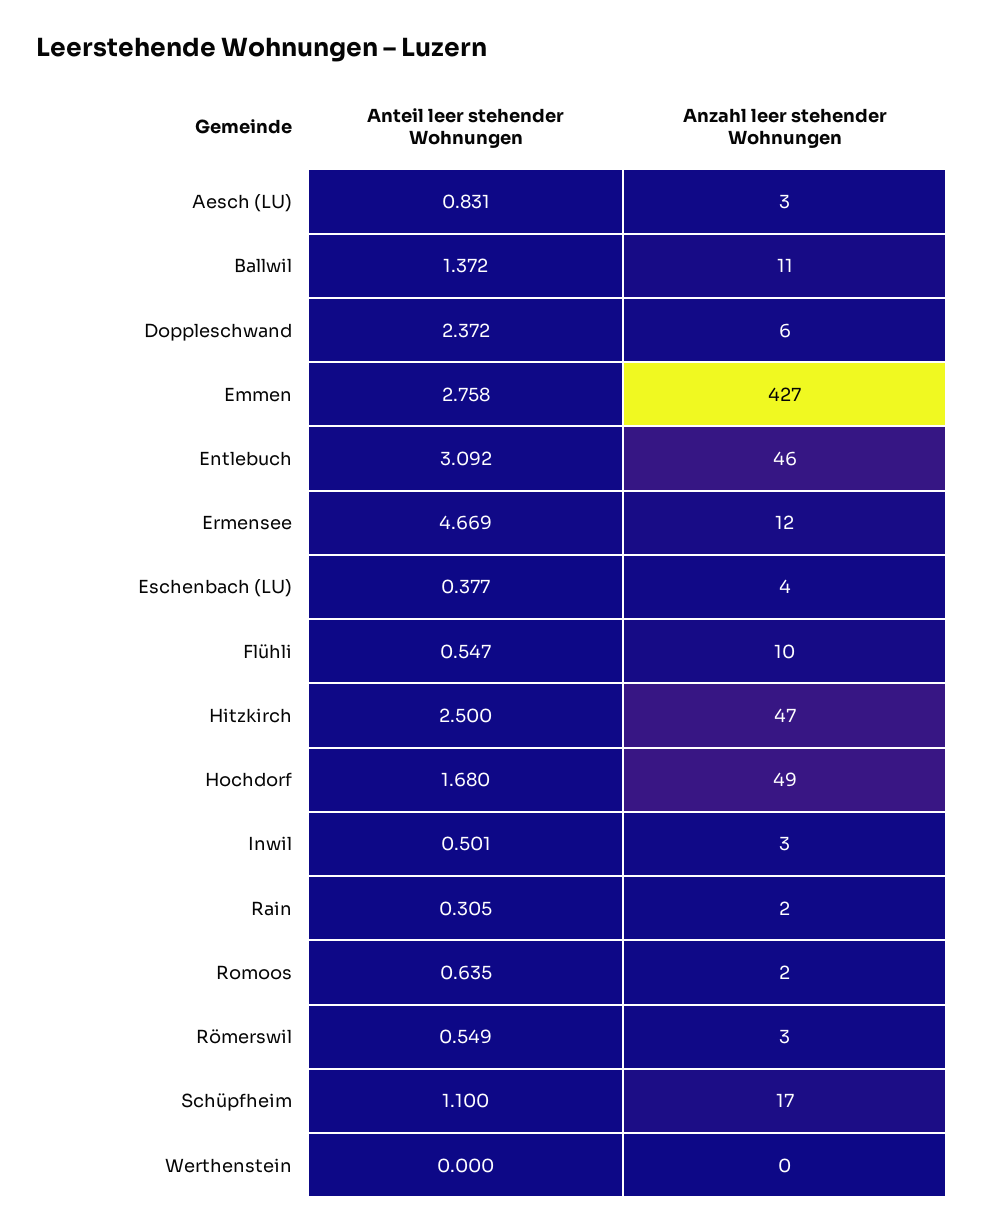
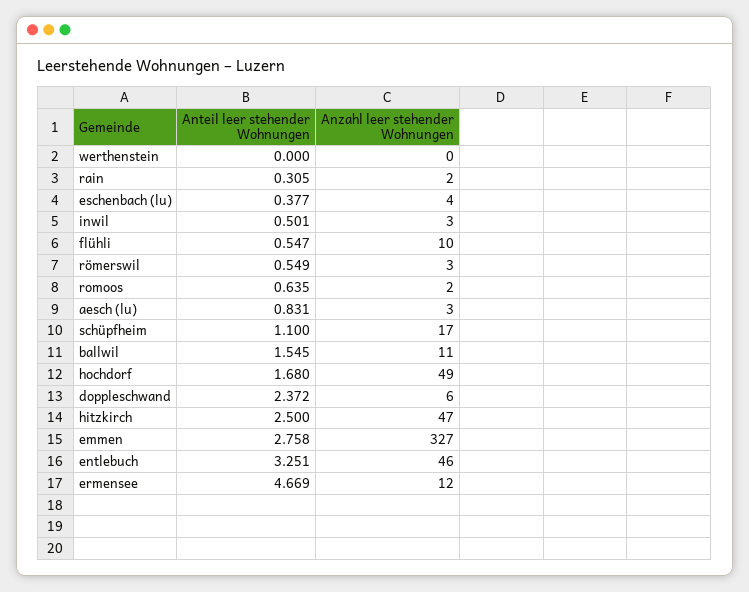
  {
    "Anteil leer stehender Wohnungen": {
      "Aesch (LU)": 0.831,
-     "Ballwil": 1.372,
+     "Ballwil": 1.545,
      "Doppleschwand": 2.372,
      "Emmen": 2.758,
-     "Entlebuch": 3.092,
+     "Entlebuch": 3.251,
      "Ermensee": 4.669,
      "Eschenbach (LU)": 0.377,
      "Flühli": 0.547,
      "Hitzkirch": 2.5,
      "Hochdorf": 1.68,
      "Inwil": 0.501,
      "Rain": 0.305,
      "Romoos": 0.635,
      "Römerswil": 0.549,
      "Schüpfheim": 1.1,
      "Werthenstein": 0
    },
    "Anzahl leer stehender Wohnungen": {
      "Aesch (LU)": 3,
      "Ballwil": 11,
      "Doppleschwand": 6,
-     "Emmen": 427,
+     "Emmen": 327,
      "Entlebuch": 46,
      "Ermensee": 12,
      "Eschenbach (LU)": 4,
      "Flühli": 10,
      "Hitzkirch": 47,
      "Hochdorf": 49,
      "Inwil": 3,
      "Rain": 2,
      "Romoos": 2,
      "Römerswil": 3,
      "Schüpfheim": 17,
      "Werthenstein": 0
    }
  }

